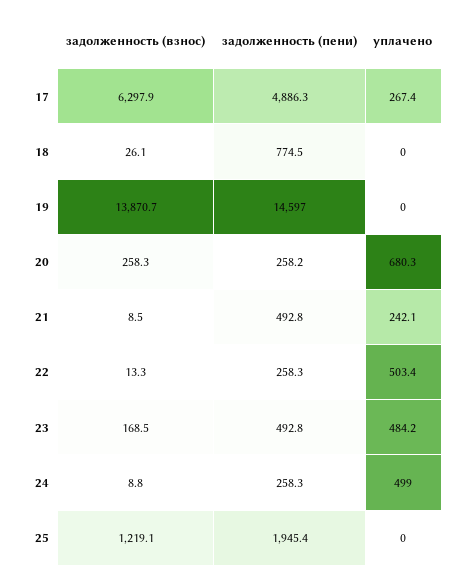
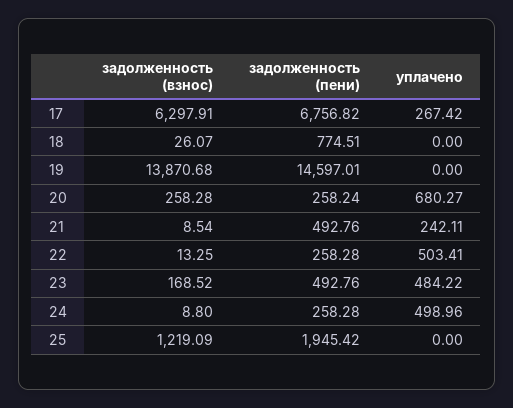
  {
    "задолженность (взнос)": {
      "17": 6297.91,
      "18": 26.07,
      "19": 13870.68,
      "20": 258.28,
      "21": 8.54,
      "22": 13.25,
      "23": 168.52,
      "24": 8.8,
      "25": 1219.09
    },
    "задолженность (пени)": {
-     "17": 4886.3,
+     "17": 6756.82,
      "18": 774.51,
      "19": 14597.01,
      "20": 258.24,
      "21": 492.76,
      "22": 258.28,
      "23": 492.76,
      "24": 258.28,
      "25": 1945.42
    },
    "уплачено": {
      "17": 267.42,
      "18": 0,
      "19": 0,
      "20": 680.27,
      "21": 242.11,
      "22": 503.41,
      "23": 484.22,
      "24": 498.96,
      "25": 0
    }
  }

